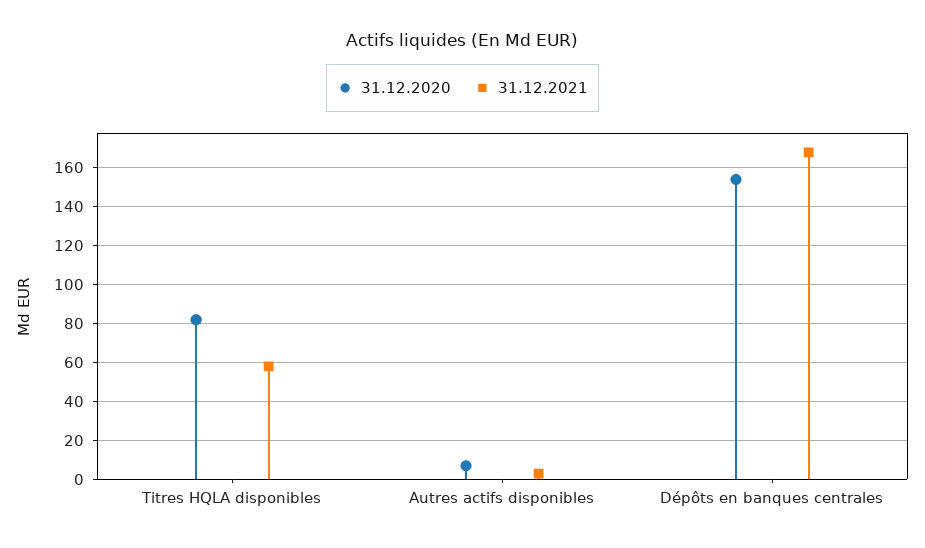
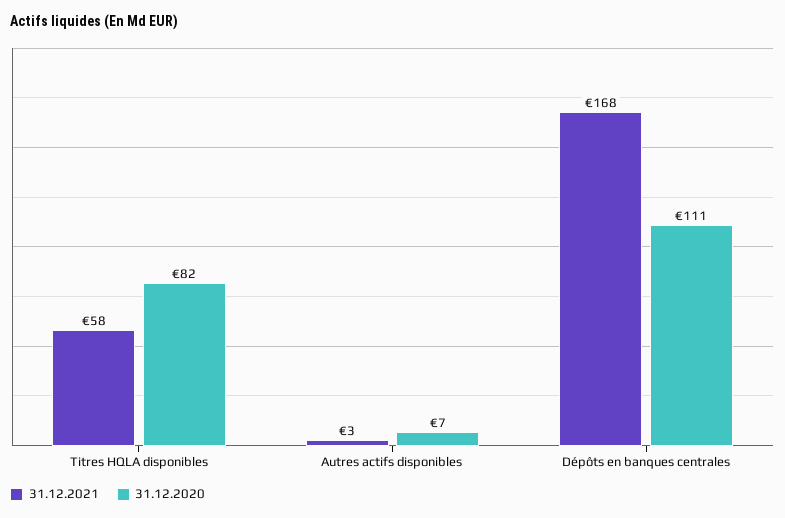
  {
    "31.12.2020": {
      "Titres HQLA disponibles": 82,
      "Autres actifs disponibles": 7,
-     "Dépôts en banques centrales": 155
+     "Dépôts en banques centrales": 111
    },
    "31.12.2021": {
      "Titres HQLA disponibles": 58,
      "Autres actifs disponibles": 3,
      "Dépôts en banques centrales": 168
    }
  }

